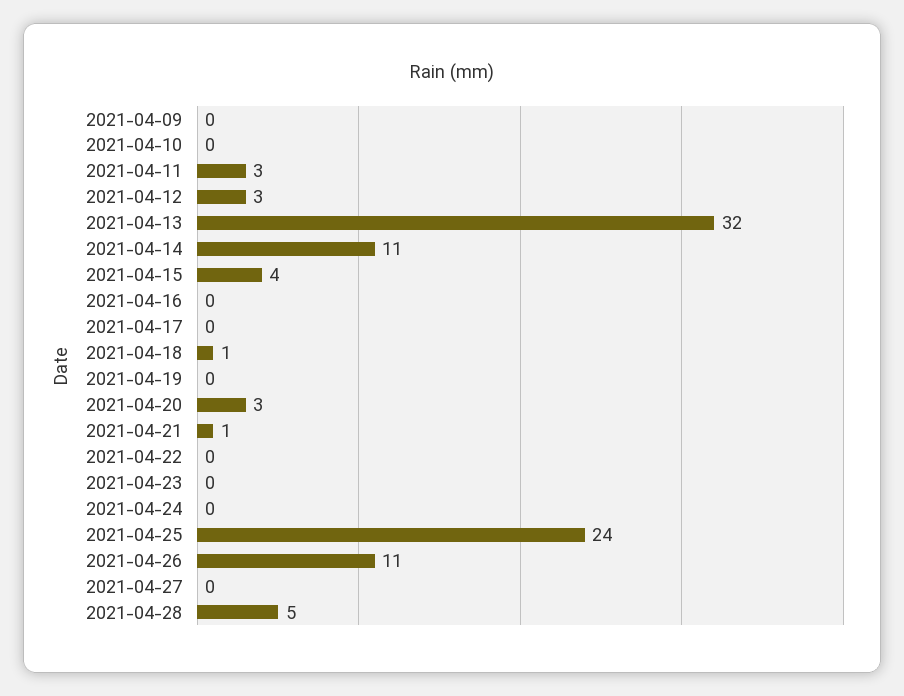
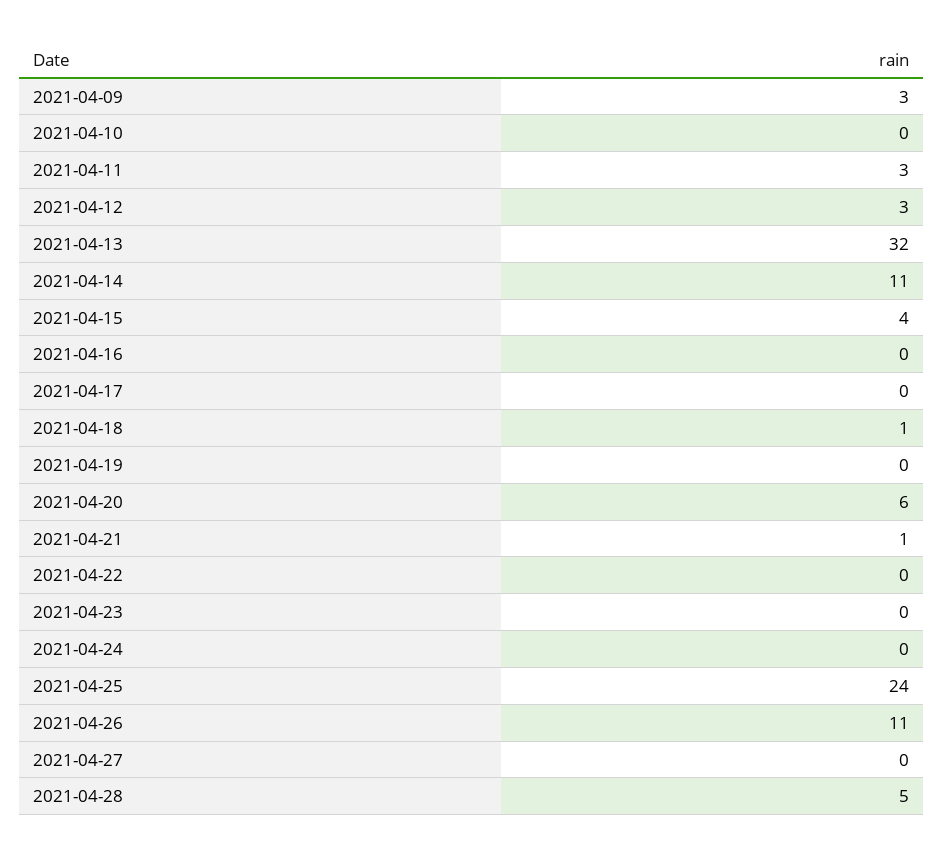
  {
-   "2021-04-09": 0,
+   "2021-04-09": 3,
    "2021-04-10": 0,
    "2021-04-11": 3,
    "2021-04-12": 3,
    "2021-04-13": 32,
    "2021-04-14": 11,
    "2021-04-15": 4,
    "2021-04-16": 0,
    "2021-04-17": 0,
    "2021-04-18": 1,
    "2021-04-19": 0,
-   "2021-04-20": 3,
+   "2021-04-20": 6,
    "2021-04-21": 1,
    "2021-04-22": 0,
    "2021-04-23": 0,
    "2021-04-24": 0,
    "2021-04-25": 24,
    "2021-04-26": 11,
    "2021-04-27": 0,
    "2021-04-28": 5
  }

